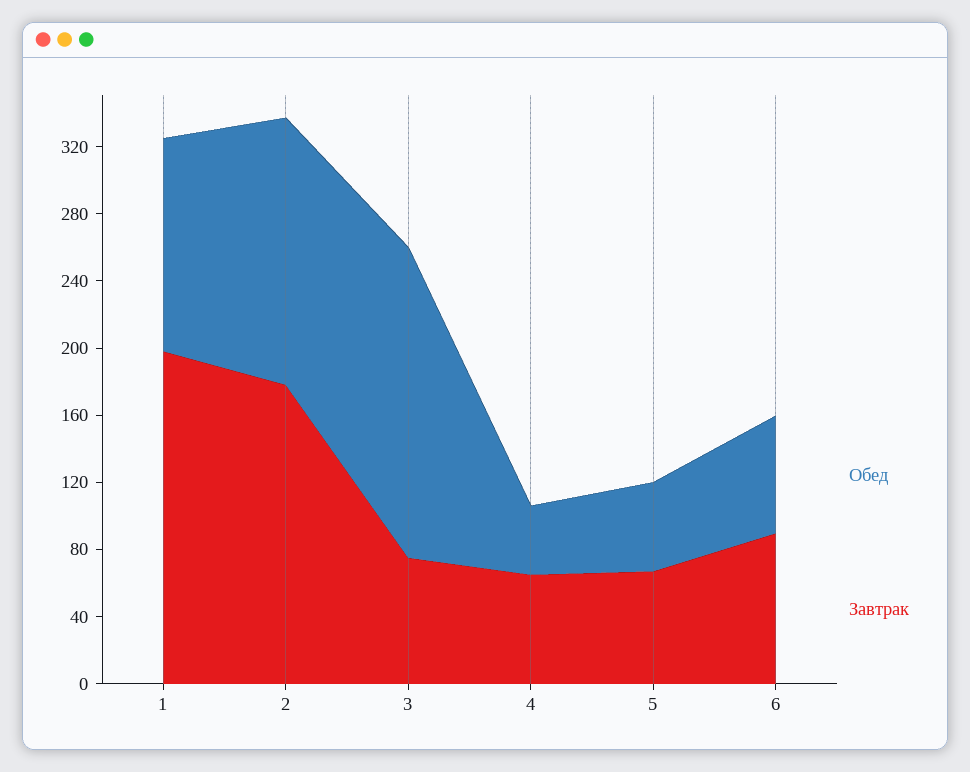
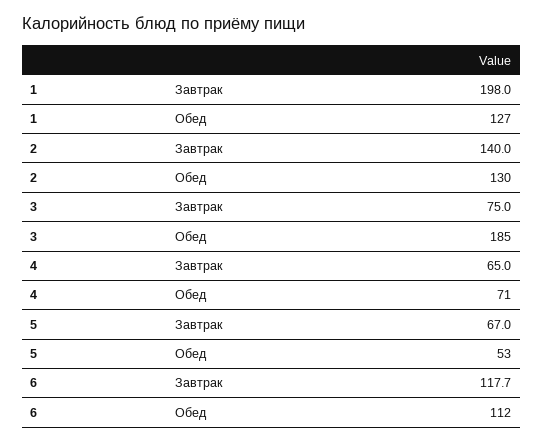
  {
    "Обед": {
      "1": 127,
-     "2": 160,
+     "2": 130,
      "3": 185,
-     "4": 40,
+     "4": 71,
      "5": 53,
-     "6": 70
+     "6": 112
    },
    "Завтрак": {
      "1": 198,
-     "2": 180,
+     "2": 140,
      "3": 75,
      "4": 65,
      "5": 67,
-     "6": 90
+     "6": 117.7
    }
  }

